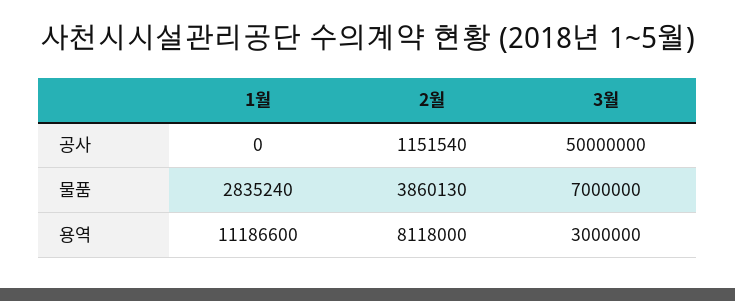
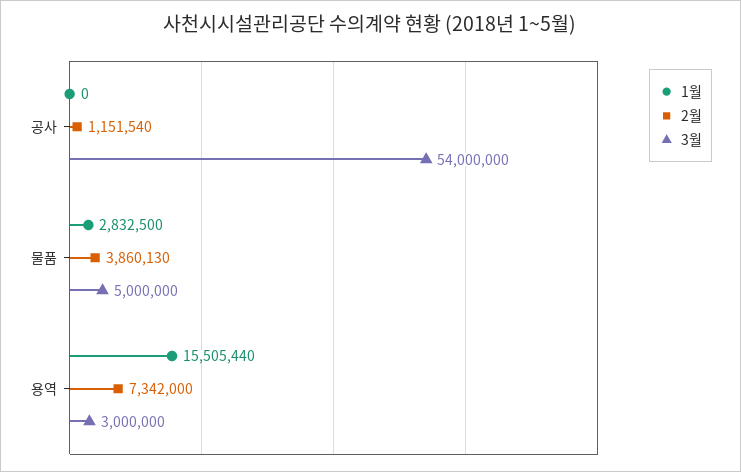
  {
    "1월": {
      "공사": 0,
-     "물품": 2835240,
+     "물품": 2832500,
-     "용역": 11186600
+     "용역": 15505440
    },
    "2월": {
      "공사": 1151540,
      "물품": 3860130,
-     "용역": 8118000
+     "용역": 7342000
    },
    "3월": {
-     "공사": 50000000,
+     "공사": 54000000,
-     "물품": 7000000,
+     "물품": 5000000,
      "용역": 3000000
    }
  }

